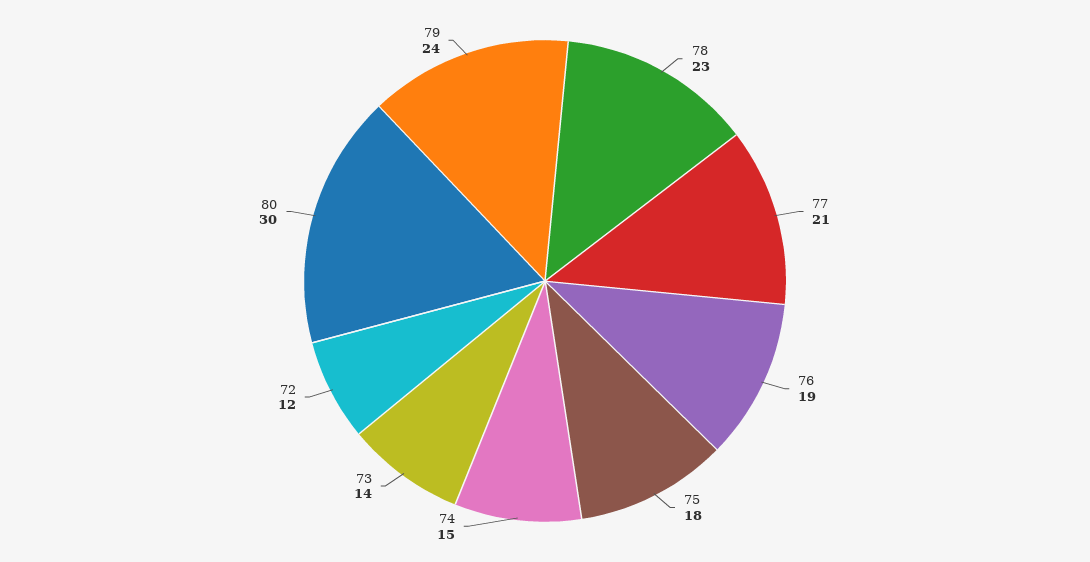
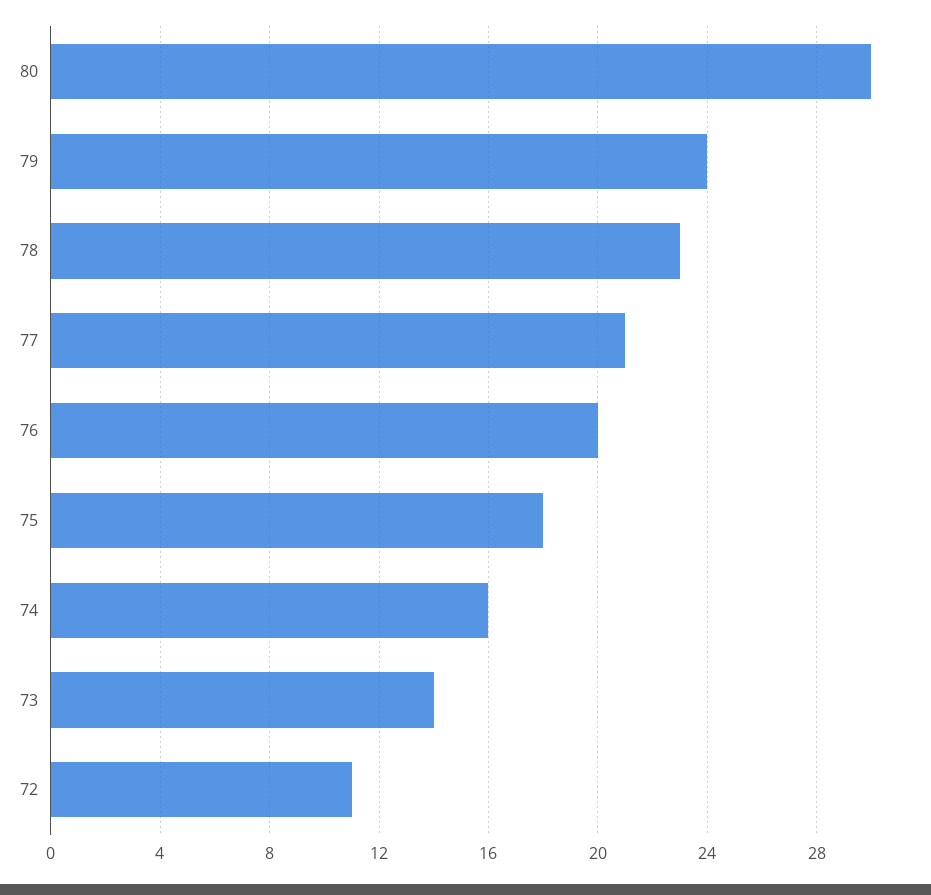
  {
    "78": 23,
    "77": 21,
-   "76": 19,
+   "76": 20,
    "75": 18,
-   "74": 15,
+   "74": 16,
    "73": 14,
-   "72": 12,
+   "72": 11,
    "80": 30,
    "79": 24
  }

